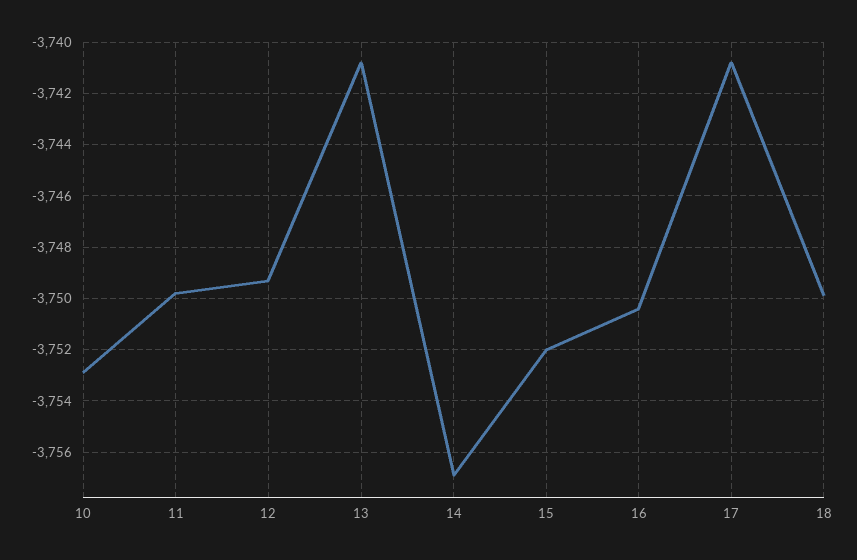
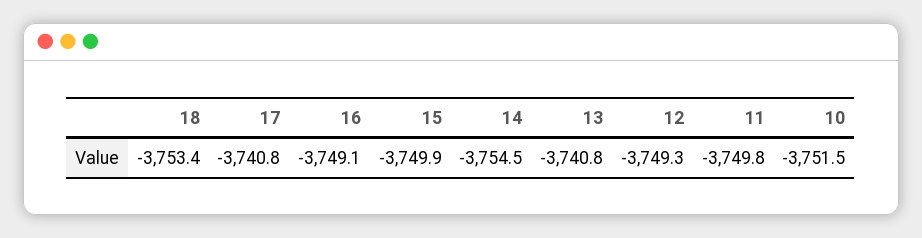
  {
-   "10": -3753,
+   "10": -3751.5,
    "11": -3749.8,
    "12": -3749.3,
    "13": -3740.8,
-   "14": -3757,
+   "14": -3754.5,
-   "15": -3752,
+   "15": -3749.9,
-   "16": -3750.5,
+   "16": -3749.1,
    "17": -3740.8,
-   "18": -3750
+   "18": -3753.4
  }

